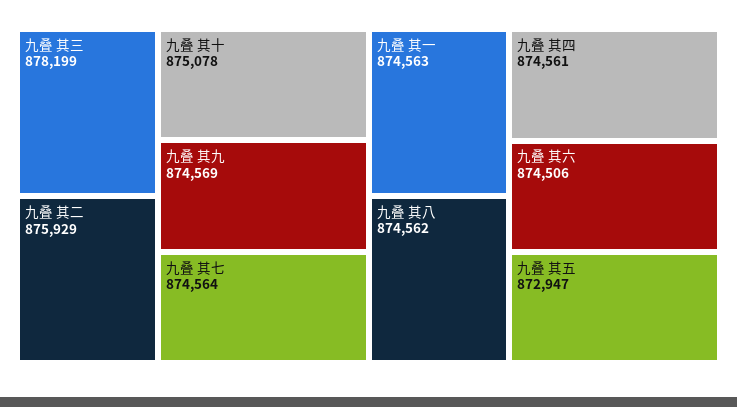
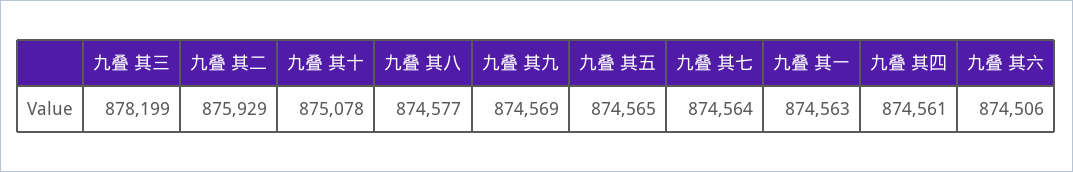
  {
    "九叠 其三": 878199,
    "九叠 其二": 875929,
    "九叠 其十": 875078,
    "九叠 其九": 874569,
    "九叠 其七": 874564,
    "九叠 其一": 874563,
-   "九叠 其八": 874562,
+   "九叠 其八": 874577,
    "九叠 其四": 874561,
    "九叠 其六": 874506,
-   "九叠 其五": 872947
+   "九叠 其五": 874565
  }

